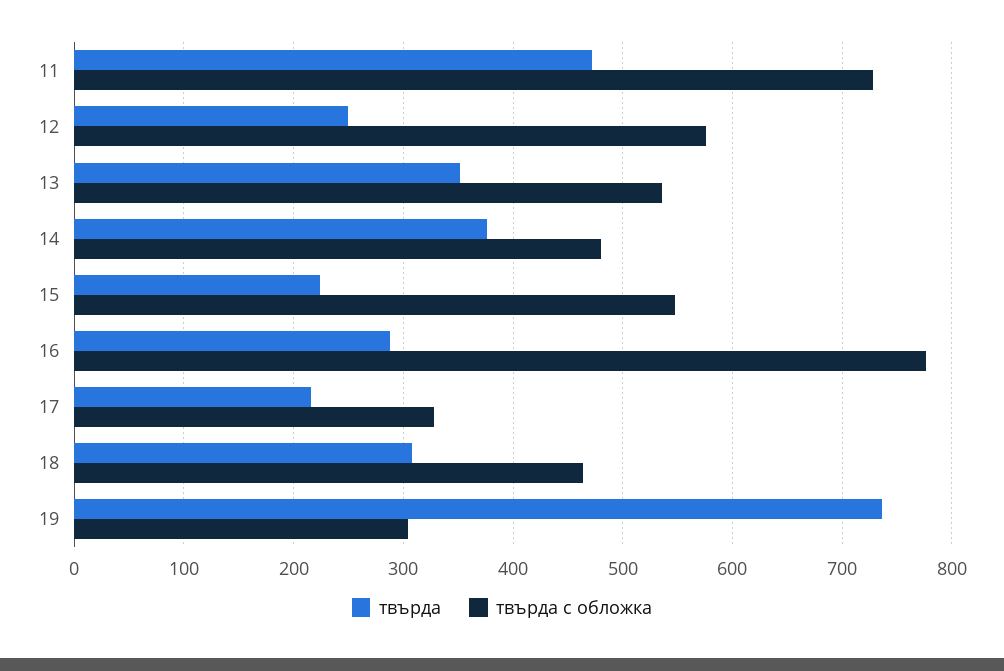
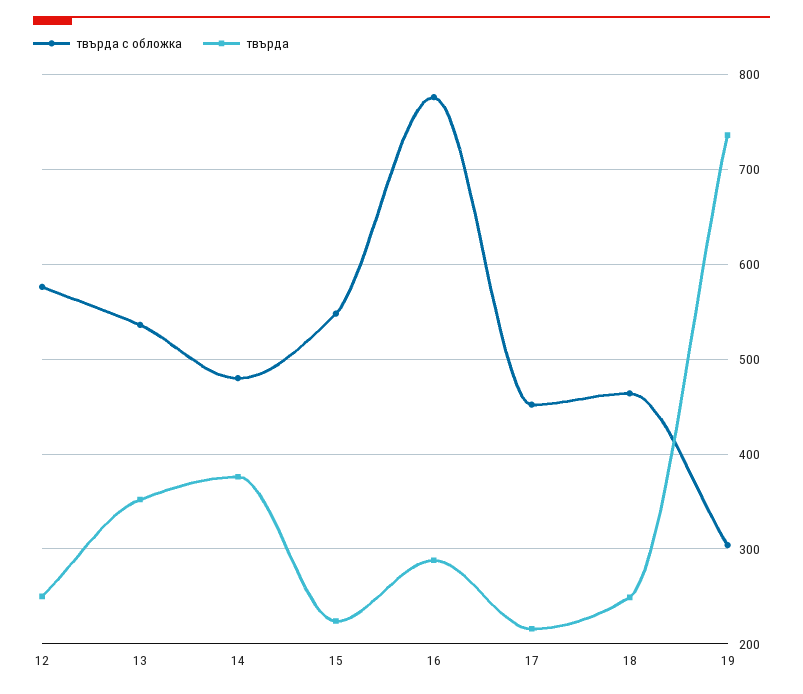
  {
    "твърда": {
-     "11": 470,
      "12": 250,
      "13": 350,
      "14": 380,
      "15": 220,
      "16": 290,
      "17": 220,
-     "18": 310,
+     "18": 250,
      "19": 740
    },
    "твърда с обложка": {
-     "11": 730,
      "12": 580,
      "13": 540,
      "14": 480,
      "15": 550,
      "16": 780,
-     "17": 330,
+     "17": 450,
      "18": 460,
      "19": 300
    }
  }

